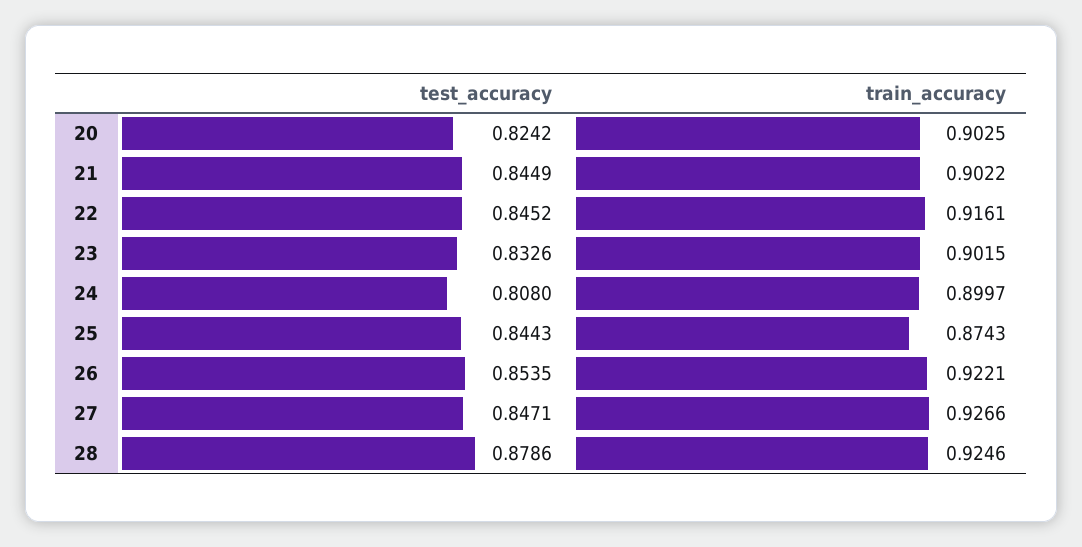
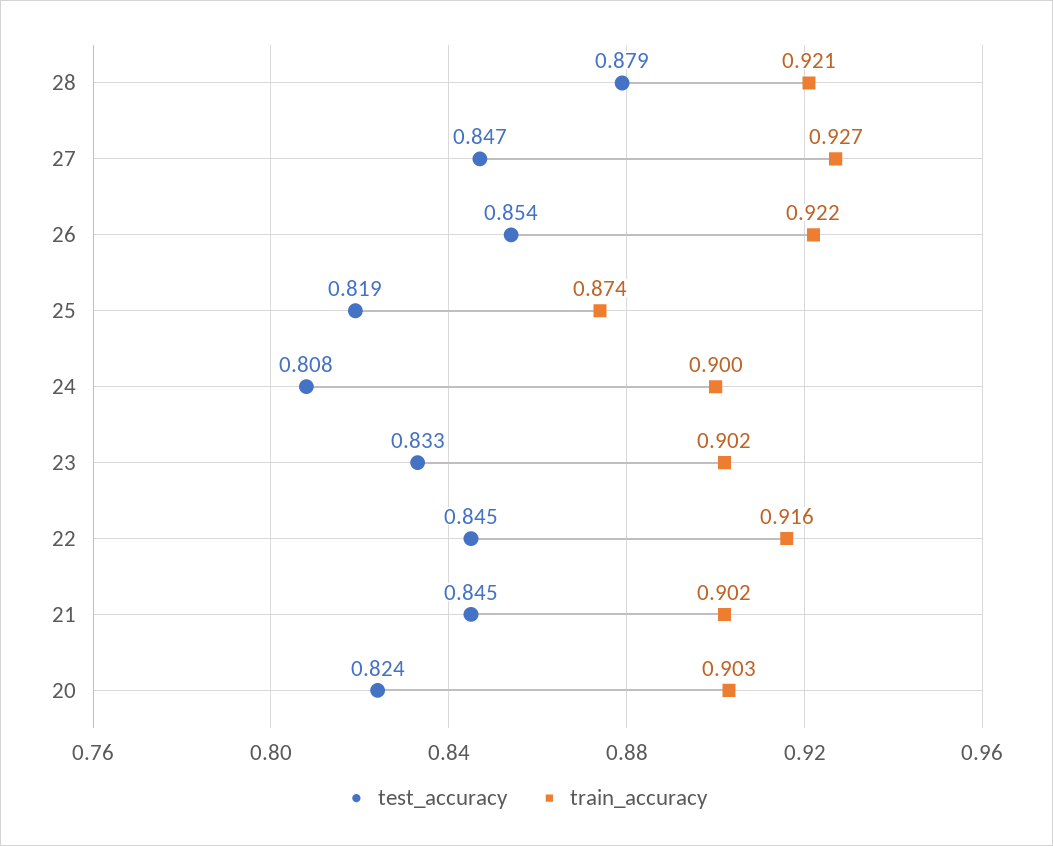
  {
    "test_accuracy": {
      "20": 0.8242,
      "21": 0.8449,
      "22": 0.8452,
      "23": 0.8326,
      "24": 0.808,
-     "25": 0.8443,
+     "25": 0.819,
      "26": 0.8535,
      "27": 0.8471,
      "28": 0.8786
    },
    "train_accuracy": {
      "20": 0.9025,
      "21": 0.9022,
      "22": 0.9161,
      "23": 0.9015,
      "24": 0.8997,
      "25": 0.8743,
      "26": 0.9221,
      "27": 0.9266,
-     "28": 0.9246
+     "28": 0.921
    }
  }

